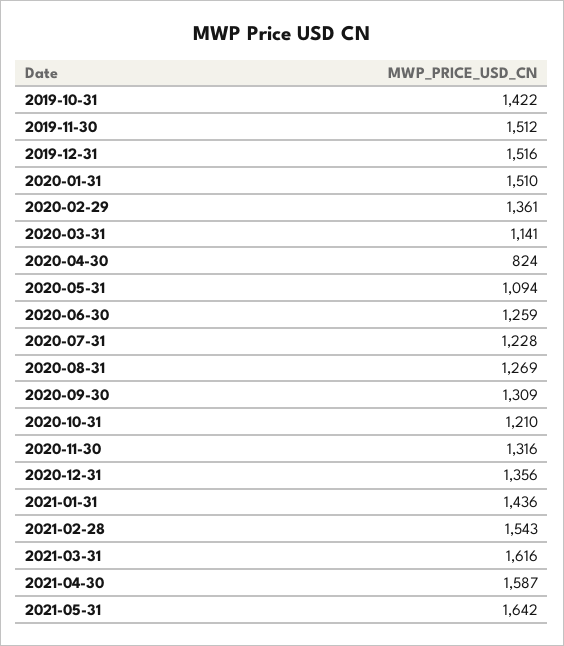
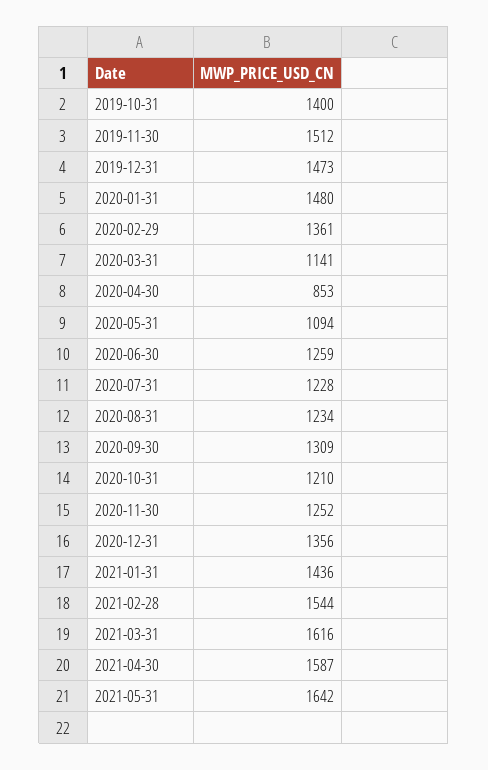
  {
-   "2019-10-31": 1422,
+   "2019-10-31": 1400,
    "2019-11-30": 1512,
-   "2019-12-31": 1516,
+   "2019-12-31": 1473,
-   "2020-01-31": 1510,
+   "2020-01-31": 1480,
    "2020-02-29": 1361,
    "2020-03-31": 1141,
-   "2020-04-30": 824,
+   "2020-04-30": 853,
    "2020-05-31": 1094,
    "2020-06-30": 1259,
    "2020-07-31": 1228,
-   "2020-08-31": 1269,
+   "2020-08-31": 1234,
    "2020-09-30": 1309,
    "2020-10-31": 1210,
-   "2020-11-30": 1316,
+   "2020-11-30": 1252,
    "2020-12-31": 1356,
    "2021-01-31": 1436,
-   "2021-02-28": 1543,
+   "2021-02-28": 1544,
    "2021-03-31": 1616,
    "2021-04-30": 1587,
    "2021-05-31": 1642
  }

